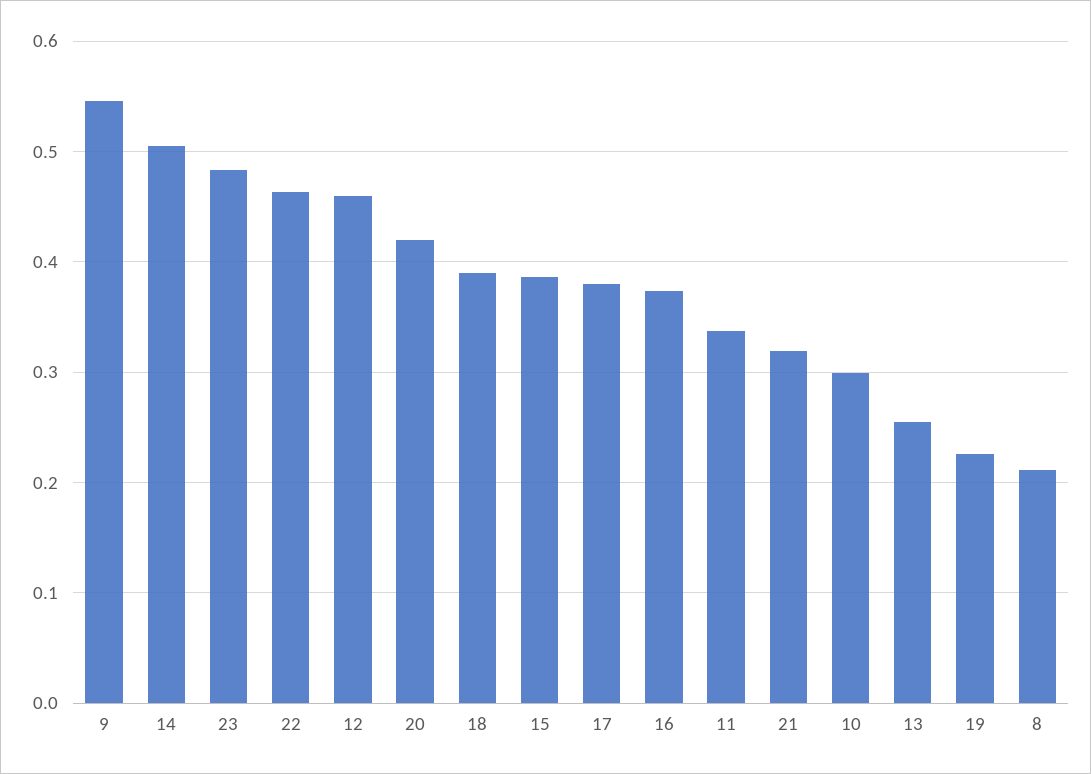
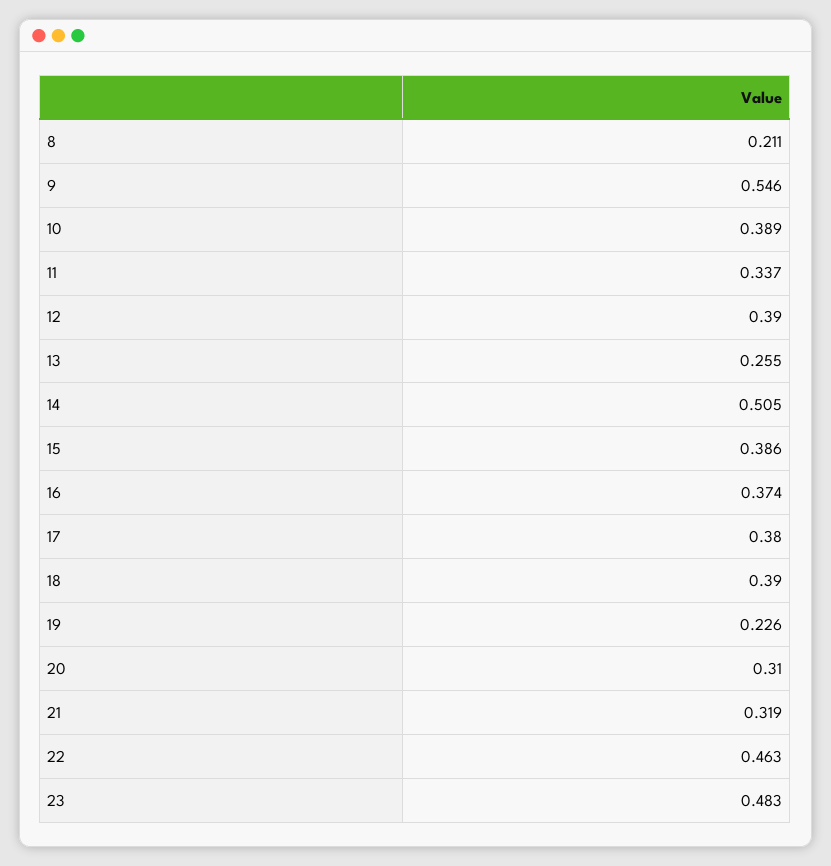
  {
    "9": 0.546,
    "14": 0.505,
    "23": 0.483,
    "22": 0.463,
-   "12": 0.46,
+   "12": 0.39,
-   "20": 0.42,
+   "20": 0.31,
    "18": 0.39,
    "15": 0.386,
    "17": 0.38,
    "16": 0.374,
    "11": 0.337,
    "21": 0.319,
-   "10": 0.3,
+   "10": 0.389,
    "13": 0.255,
    "19": 0.226,
    "8": 0.211
  }

